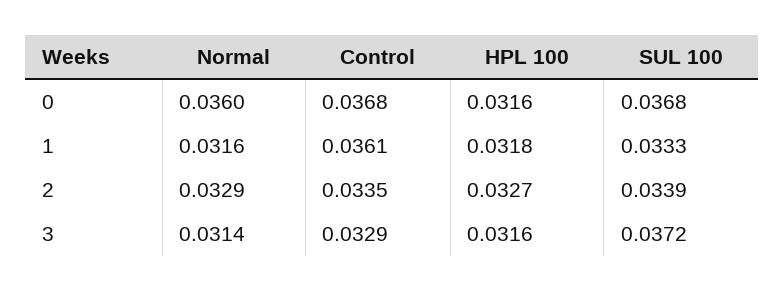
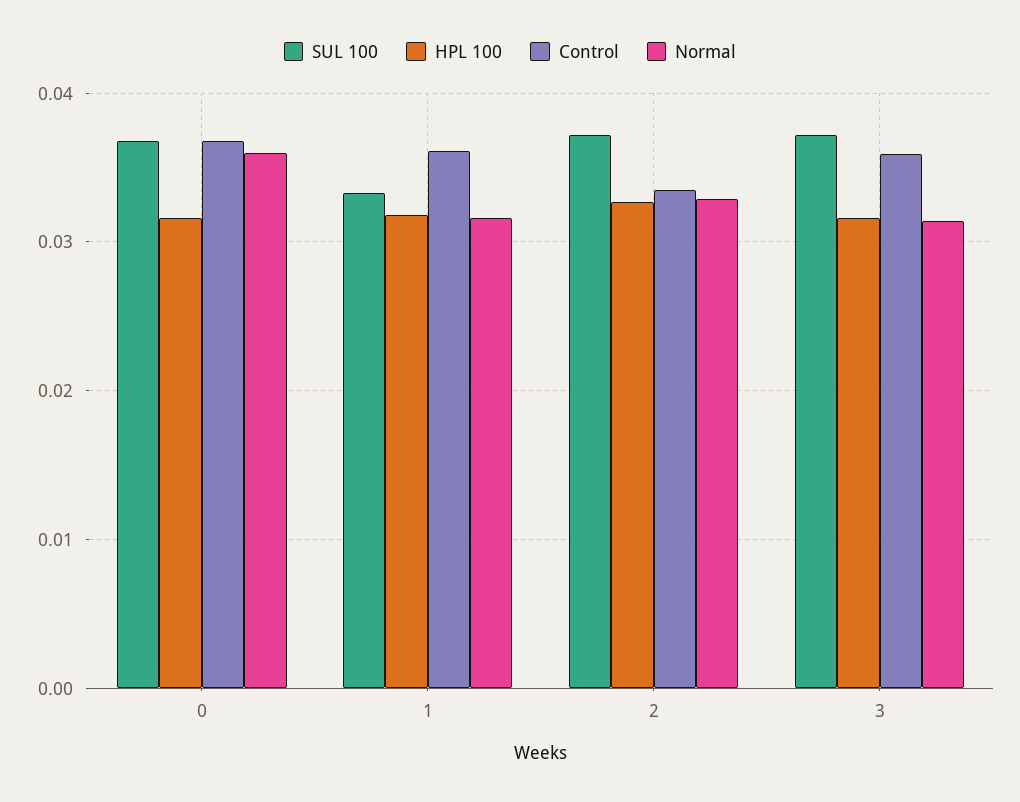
  {
    "Normal": {
      "0": 0.036,
      "1": 0.0316,
      "2": 0.0329,
      "3": 0.0314
    },
    "Control": {
      "0": 0.0368,
      "1": 0.0361,
      "2": 0.0335,
-     "3": 0.0329
+     "3": 0.036
    },
    "HPL 100": {
      "0": 0.0316,
      "1": 0.0318,
      "2": 0.0327,
      "3": 0.0316
    },
    "SUL 100": {
      "0": 0.0368,
      "1": 0.0333,
-     "2": 0.0339,
+     "2": 0.037,
      "3": 0.0372
    }
  }

